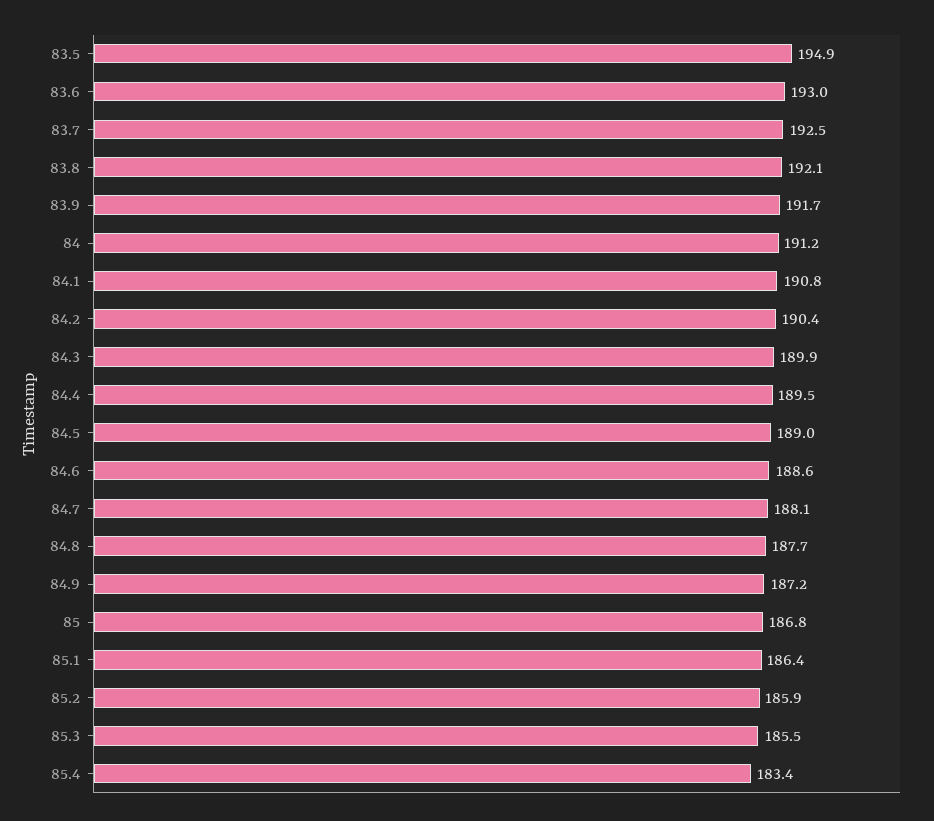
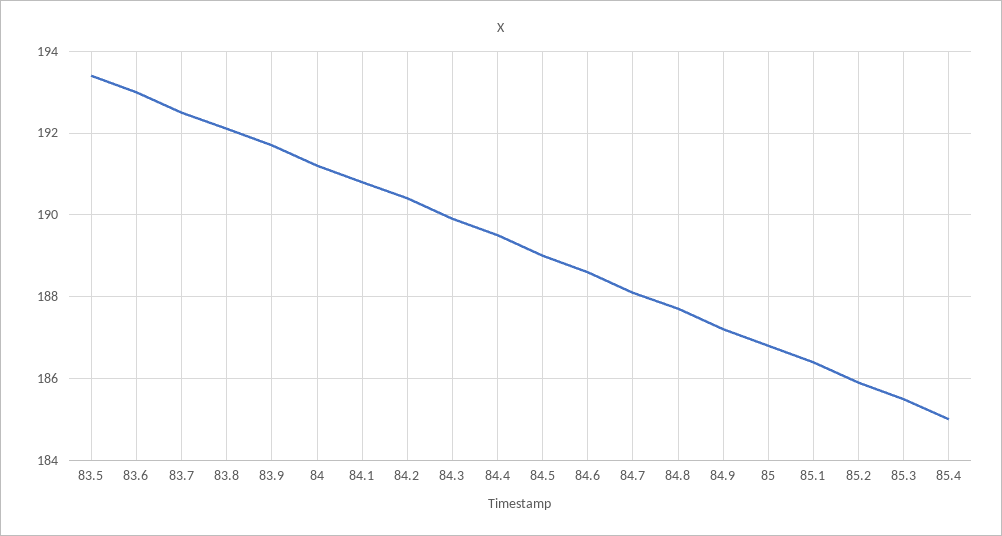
  {
-   "83.5": 194.9,
+   "83.5": 193.5,
    "83.6": 193,
    "83.7": 192.5,
    "83.8": 192.1,
    "83.9": 191.7,
    "84": 191.2,
    "84.1": 190.8,
    "84.2": 190.4,
    "84.3": 189.9,
    "84.4": 189.5,
    "84.5": 189,
    "84.6": 188.6,
    "84.7": 188.1,
    "84.8": 187.7,
    "84.9": 187.2,
    "85": 186.8,
    "85.1": 186.4,
    "85.2": 185.9,
    "85.3": 185.5,
-   "85.4": 183.4
+   "85.4": 185
  }

